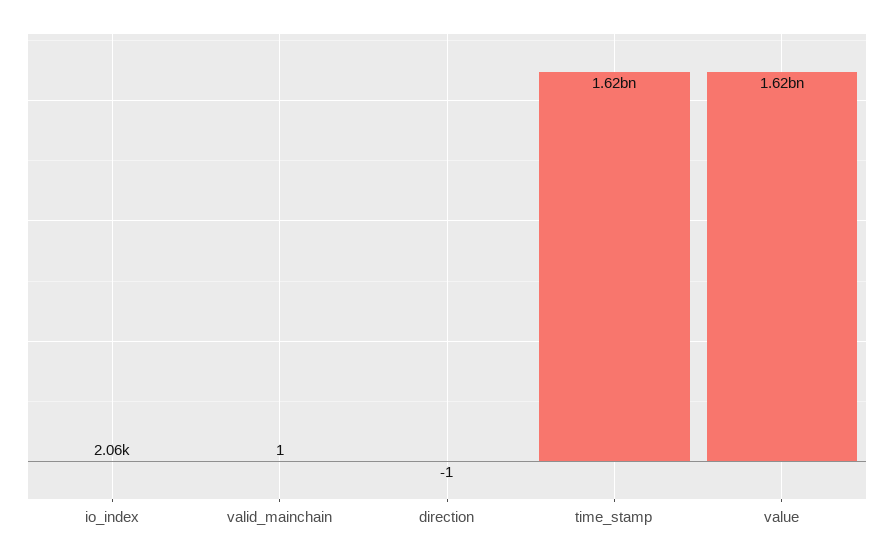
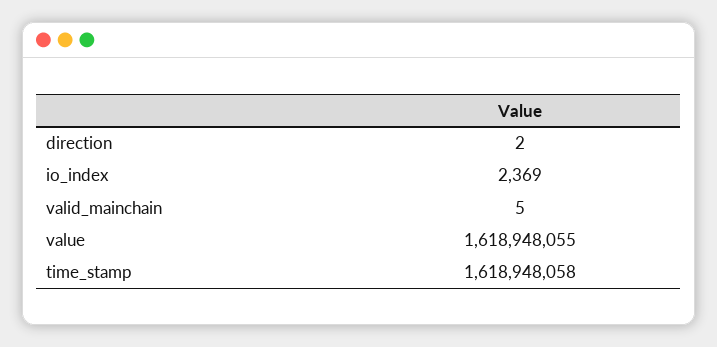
  {
-   "io_index": 2060,
+   "io_index": 2369,
-   "valid_mainchain": 1,
+   "valid_mainchain": 5,
-   "direction": -1,
+   "direction": 2,
    "time_stamp": 1618948058,
    "value": 1618948055
  }

